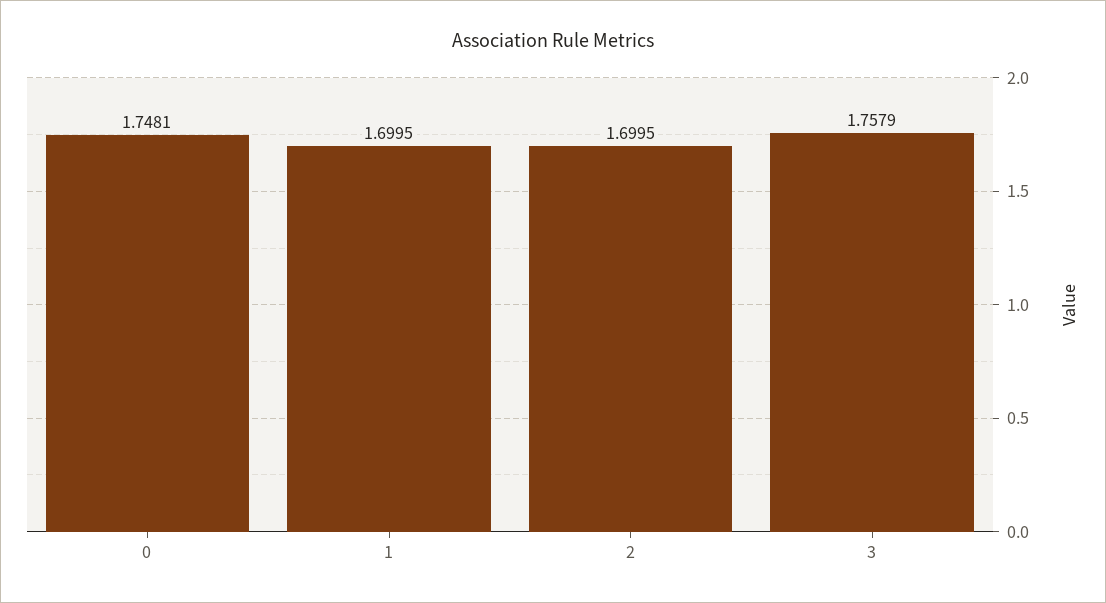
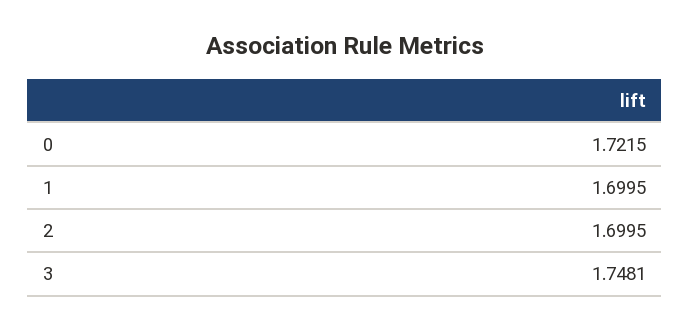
  {
-   "0": 1.7481,
+   "0": 1.7215,
    "1": 1.6995,
    "2": 1.6995,
-   "3": 1.7579
+   "3": 1.7481
  }

